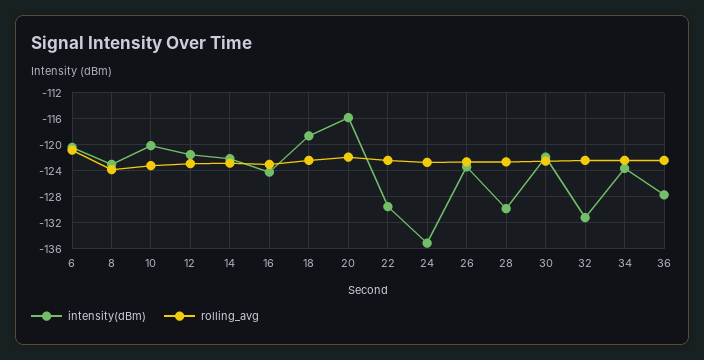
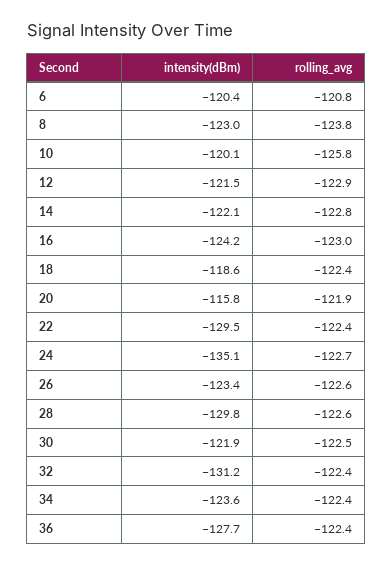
  {
    "intensity(dBm)": {
      "6": -120.4,
      "8": -123,
      "10": -120.1,
      "12": -121.5,
      "14": -122.1,
      "16": -124.2,
      "18": -118.6,
      "20": -115.8,
      "22": -129.5,
      "24": -135.1,
      "26": -123.4,
      "28": -129.8,
      "30": -121.9,
      "32": -131.2,
      "34": -123.6,
      "36": -127.7
    },
    "rolling_avg": {
      "6": -120.8,
      "8": -123.8,
-     "10": -123,
+     "10": -125.8,
      "12": -122.9,
      "14": -122.8,
      "16": -123,
      "18": -122.4,
      "20": -121.9,
      "22": -122.4,
      "24": -122.7,
      "26": -122.6,
      "28": -122.6,
      "30": -122.5,
      "32": -122.4,
      "34": -122.4,
      "36": -122.4
    }
  }

